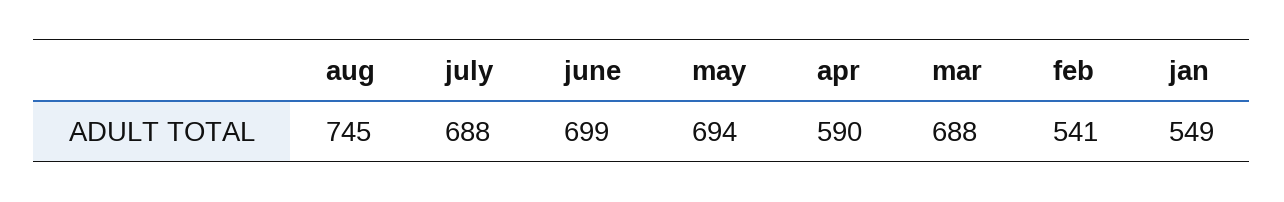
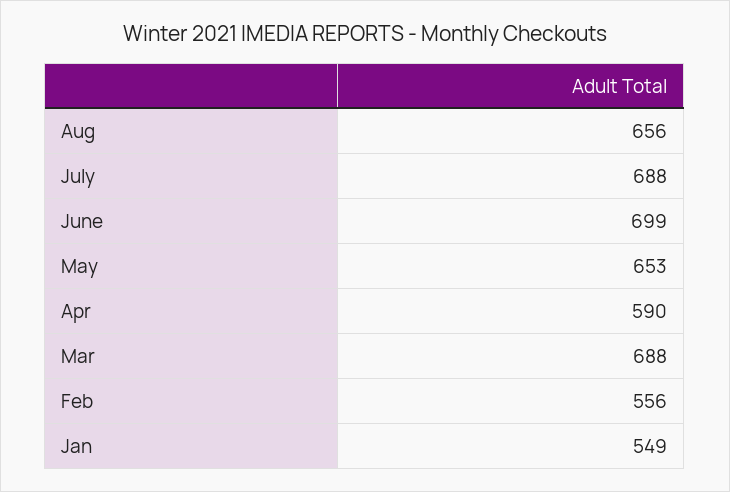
  {
-   "aug": 745,
+   "aug": 656,
    "july": 688,
    "june": 699,
-   "may": 694,
+   "may": 653,
    "apr": 590,
    "mar": 688,
-   "feb": 541,
+   "feb": 556,
    "jan": 549
  }

